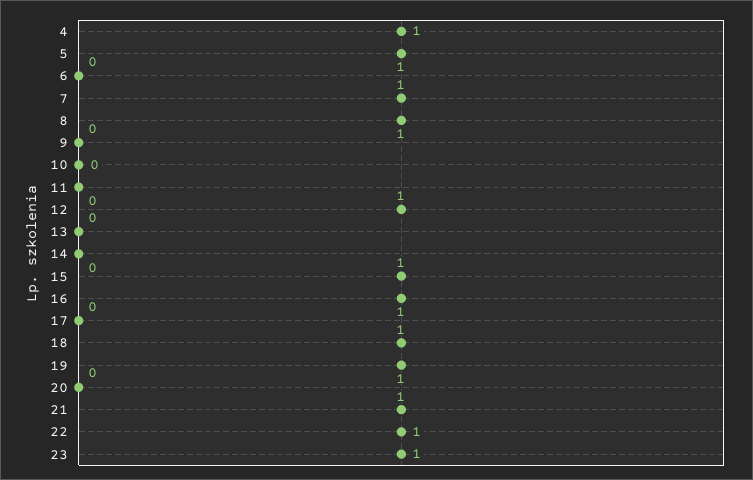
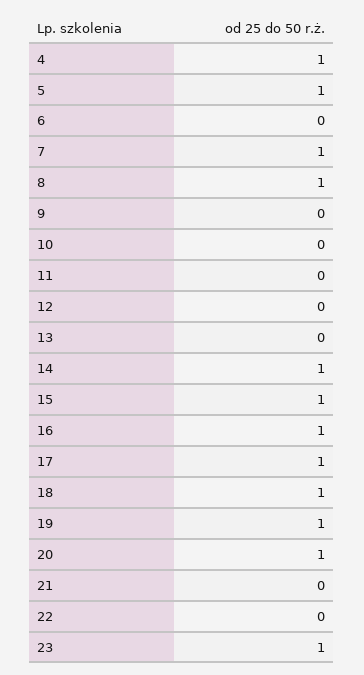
  {
    "4": 1,
    "5": 1,
    "6": 0,
    "7": 1,
    "8": 1,
    "9": 0,
    "10": 0,
    "11": 0,
-   "12": 1,
+   "12": 0,
    "13": 0,
-   "14": 0,
+   "14": 1,
    "15": 1,
    "16": 1,
-   "17": 0,
+   "17": 1,
    "18": 1,
    "19": 1,
-   "20": 0,
+   "20": 1,
-   "21": 1,
+   "21": 0,
-   "22": 1,
+   "22": 0,
    "23": 1
  }

